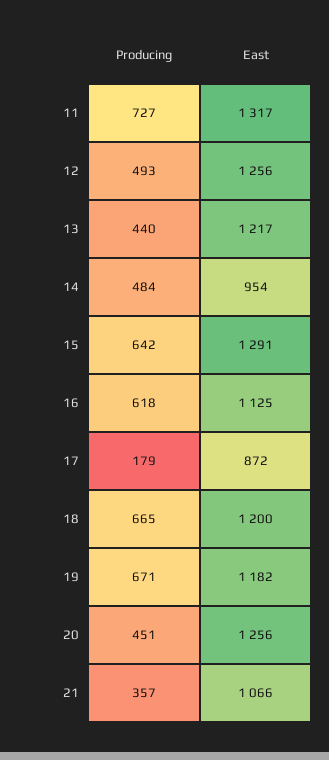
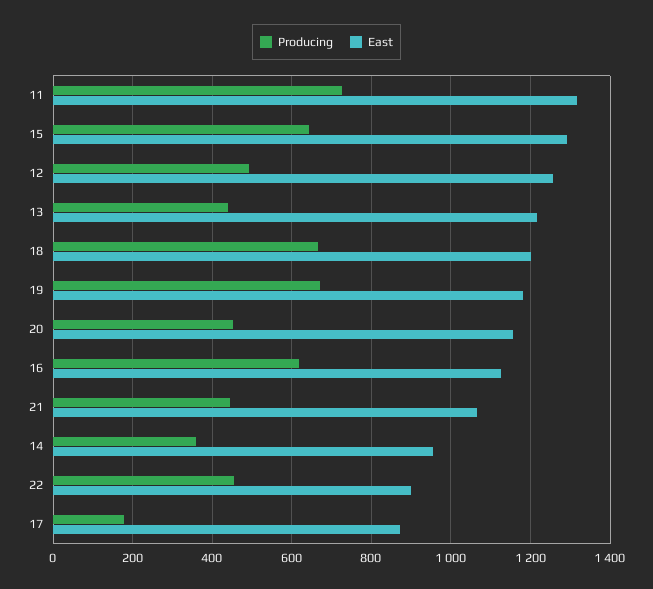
  {
    "Producing": {
      "11": 727,
      "12": 493,
      "13": 440,
-     "14": 484,
+     "14": 360,
      "15": 642,
      "16": 618,
      "17": 179,
      "18": 665,
      "19": 671,
      "20": 451,
-     "21": 357
+     "21": 440,
+     "22": 460
    },
    "East": {
      "11": 1317,
      "12": 1256,
      "13": 1217,
      "14": 954,
      "15": 1291,
      "16": 1125,
      "17": 872,
      "18": 1200,
      "19": 1182,
-     "20": 1256,
+     "20": 1160,
-     "21": 1066
+     "21": 1066,
+     "22": 900
    }
  }

